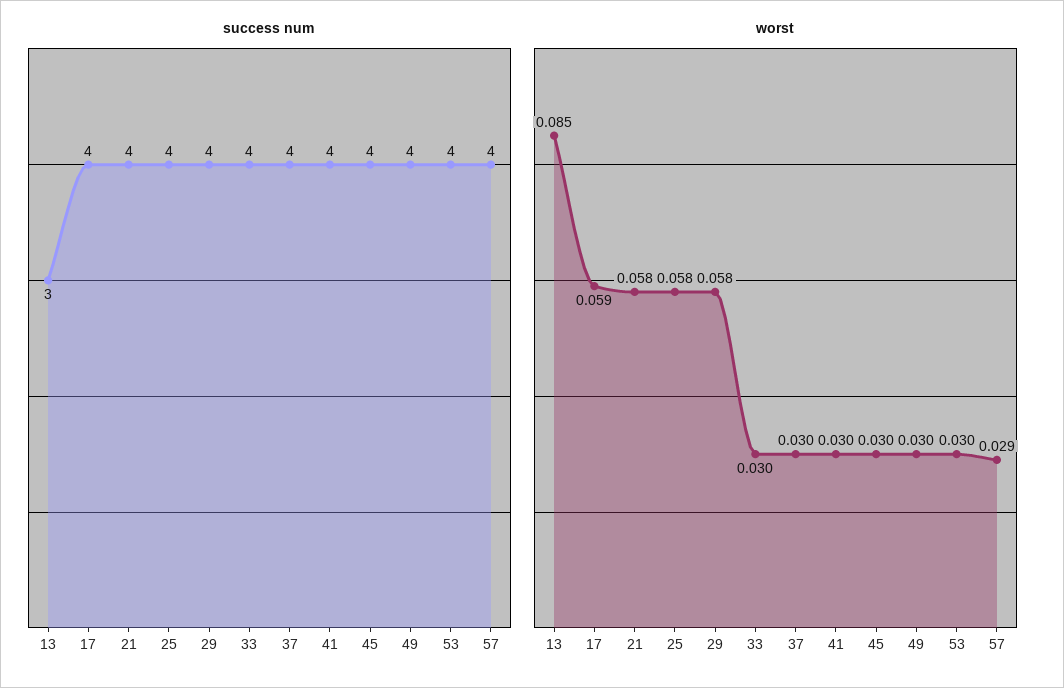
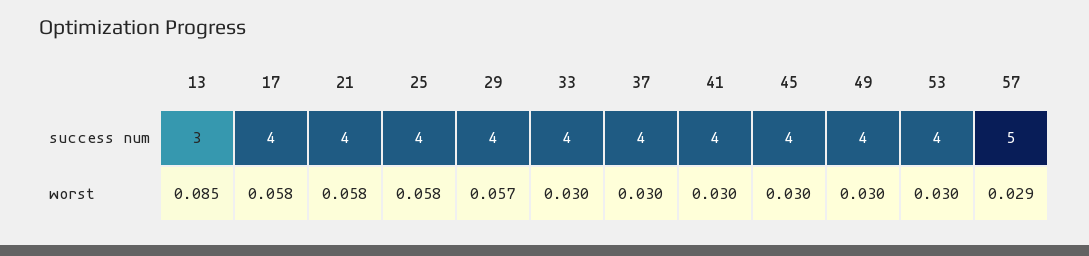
  {
    "success num": {
      "13": 3,
      "17": 4,
      "21": 4,
      "25": 4,
      "29": 4,
      "33": 4,
      "37": 4,
      "41": 4,
      "45": 4,
      "49": 4,
      "53": 4,
-     "57": 4
+     "57": 5
    },
    "worst": {
      "13": 0.085,
-     "17": 0.059,
+     "17": 0.058,
      "21": 0.058,
      "25": 0.058,
-     "29": 0.058,
+     "29": 0.057,
      "33": 0.03,
      "37": 0.03,
      "41": 0.03,
      "45": 0.03,
      "49": 0.03,
      "53": 0.03,
      "57": 0.029
    }
  }

